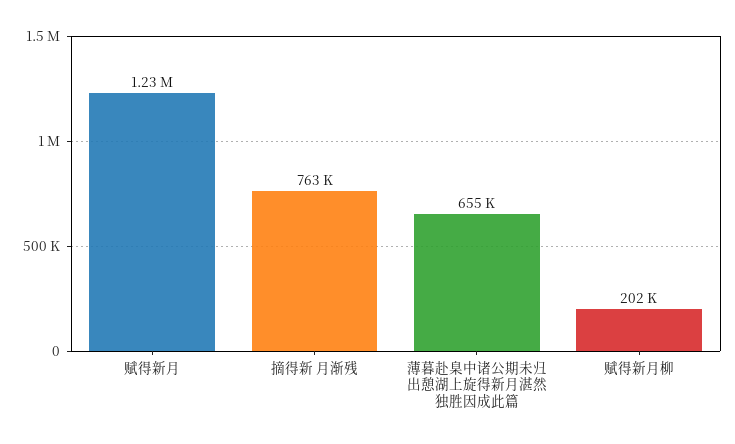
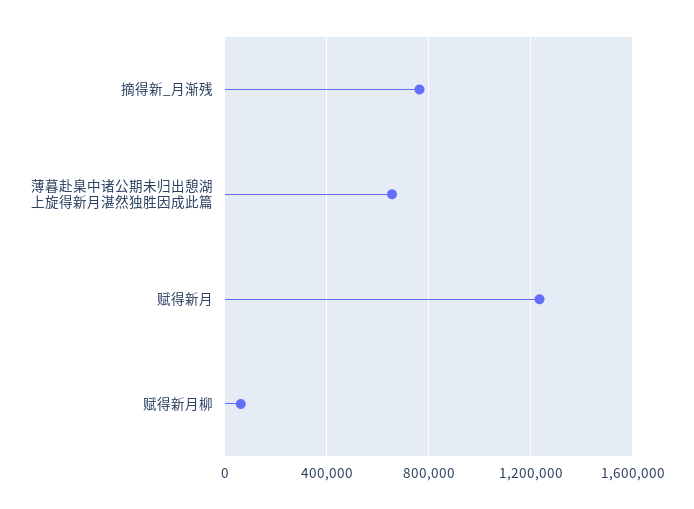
  {
    "赋得新月": 1230000,
    "摘得新 月渐残": 763000,
    "薄暮赴臬中诸公期未归出憩湖上旋得新月湛然独胜因成此篇": 655000,
-   "赋得新月柳": 202000
+   "赋得新月柳": 50000
  }

